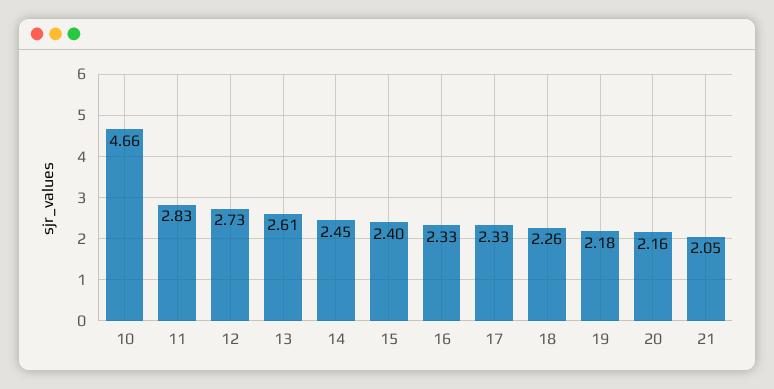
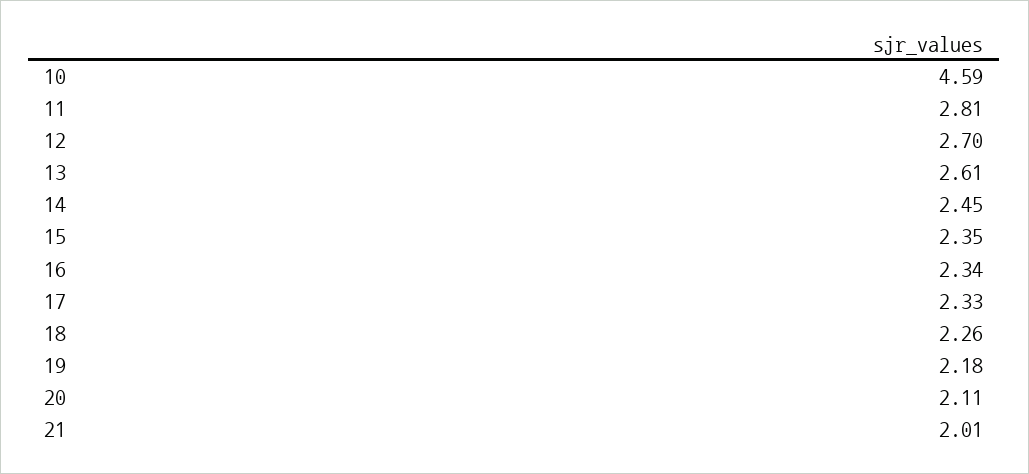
  {
-   "10": 4.66,
+   "10": 4.59,
-   "11": 2.83,
+   "11": 2.81,
-   "12": 2.73,
+   "12": 2.7,
    "13": 2.61,
    "14": 2.45,
-   "15": 2.4,
+   "15": 2.35,
-   "16": 2.33,
+   "16": 2.34,
    "17": 2.33,
    "18": 2.26,
    "19": 2.18,
-   "20": 2.16,
+   "20": 2.11,
-   "21": 2.05
+   "21": 2.01
  }

